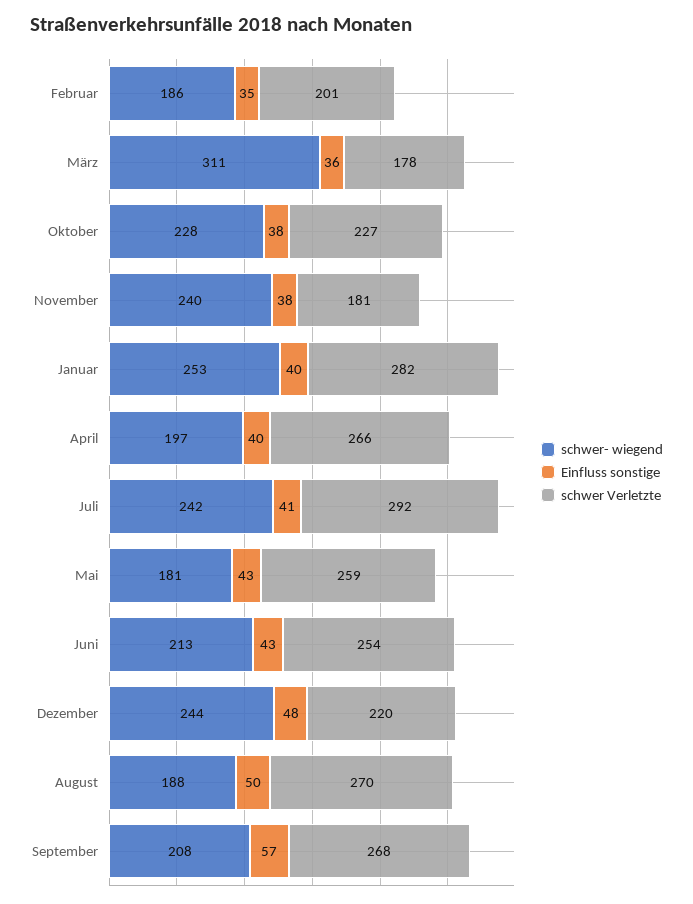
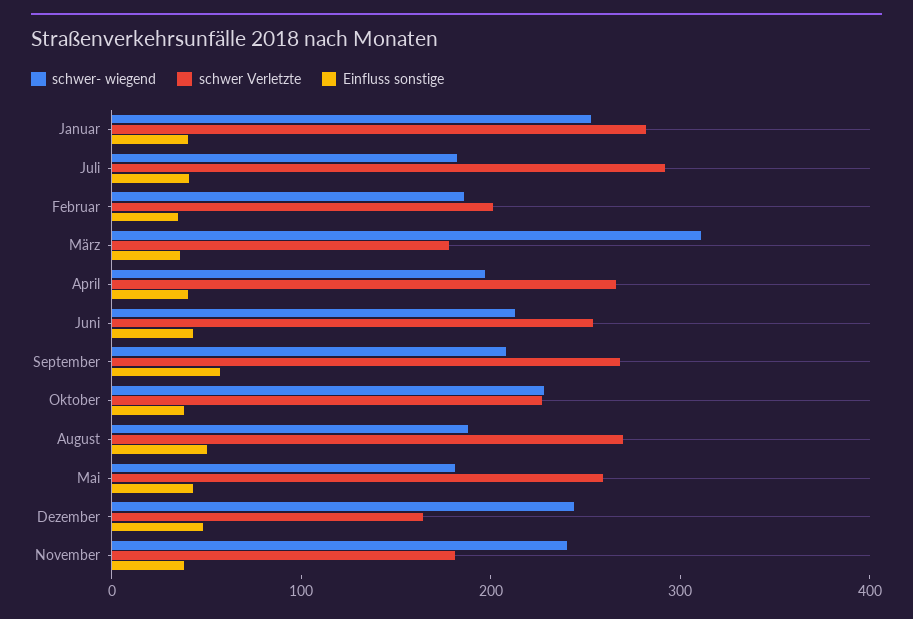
  {
    "schwer- wiegend": {
      "Februar": 186,
      "März": 311,
      "Oktober": 228,
      "November": 240,
      "Januar": 253,
      "April": 197,
-     "Juli": 242,
+     "Juli": 180,
      "Mai": 181,
      "Juni": 213,
      "Dezember": 244,
      "August": 188,
      "September": 208
    },
    "Einfluss sonstige": {
      "Februar": 35,
      "März": 36,
      "Oktober": 38,
      "November": 38,
      "Januar": 40,
      "April": 40,
      "Juli": 41,
      "Mai": 43,
      "Juni": 43,
      "Dezember": 48,
      "August": 50,
      "September": 57
    },
    "schwer Verletzte": {
      "Februar": 201,
      "März": 178,
      "Oktober": 227,
      "November": 181,
      "Januar": 282,
      "April": 266,
      "Juli": 292,
      "Mai": 259,
      "Juni": 254,
-     "Dezember": 220,
+     "Dezember": 160,
      "August": 270,
      "September": 268
    }
  }

